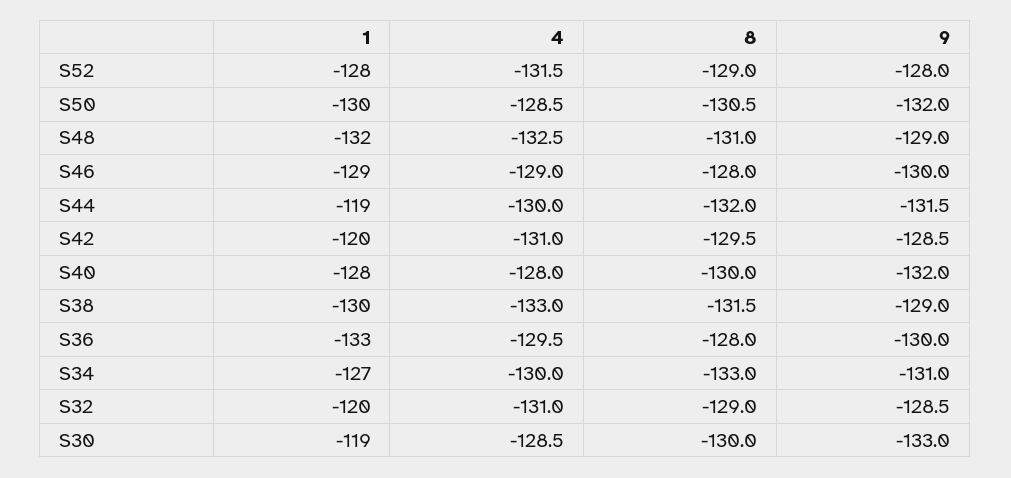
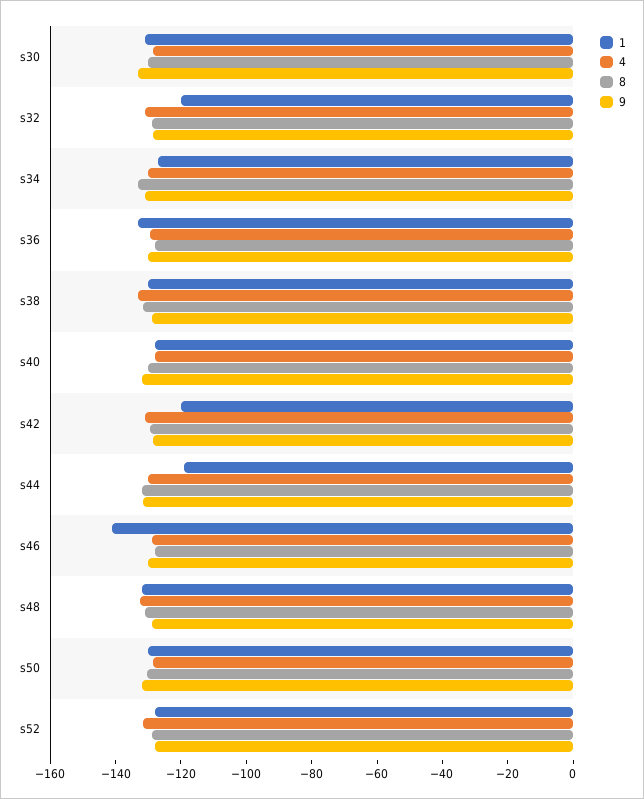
  {
    "1": {
      "S52": -128,
      "S50": -130,
      "S48": -132,
-     "S46": -129,
+     "S46": -140,
      "S44": -119,
      "S42": -120,
      "S40": -128,
      "S38": -130,
      "S36": -133,
      "S34": -127,
      "S32": -120,
-     "S30": -119
+     "S30": -130
    },
    "4": {
      "S52": -131.5,
      "S50": -128.5,
      "S48": -132.5,
      "S46": -129,
      "S44": -130,
      "S42": -131,
      "S40": -128,
      "S38": -133,
      "S36": -129.5,
      "S34": -130,
      "S32": -131,
      "S30": -128.5
    },
    "8": {
      "S52": -129,
      "S50": -130.5,
      "S48": -131,
      "S46": -128,
      "S44": -132,
      "S42": -129.5,
      "S40": -130,
      "S38": -131.5,
      "S36": -128,
      "S34": -133,
      "S32": -129,
      "S30": -130
    },
    "9": {
      "S52": -128,
      "S50": -132,
      "S48": -129,
      "S46": -130,
      "S44": -131.5,
      "S42": -128.5,
      "S40": -132,
      "S38": -129,
      "S36": -130,
      "S34": -131,
      "S32": -128.5,
      "S30": -133
    }
  }

